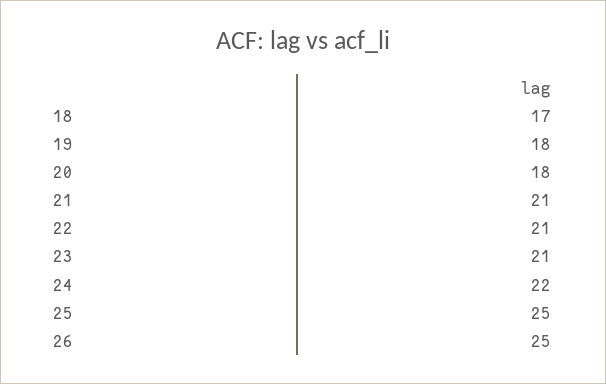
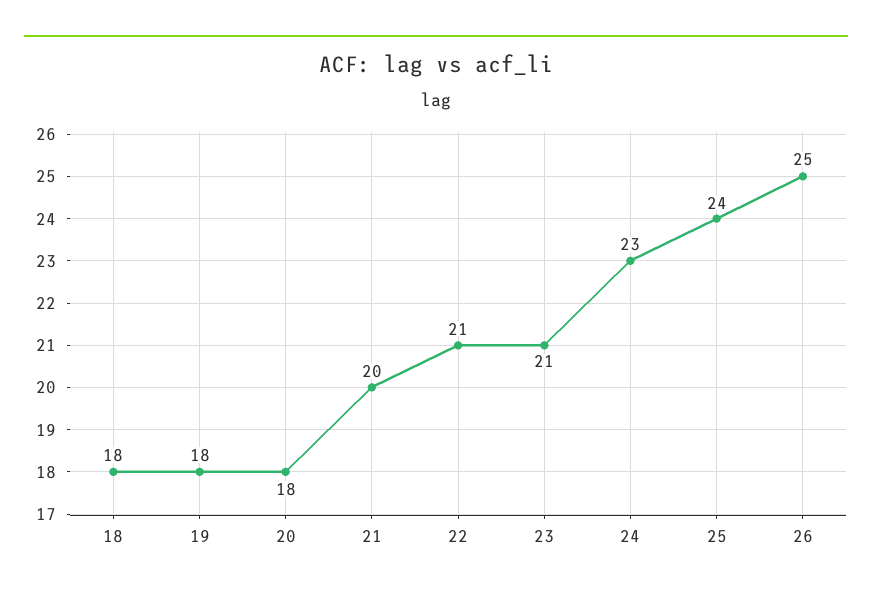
  {
-   "18": 17,
+   "18": 18,
    "19": 18,
    "20": 18,
-   "21": 21,
+   "21": 20,
    "22": 21,
    "23": 21,
-   "24": 22,
+   "24": 23,
-   "25": 25,
+   "25": 24,
    "26": 25
  }

